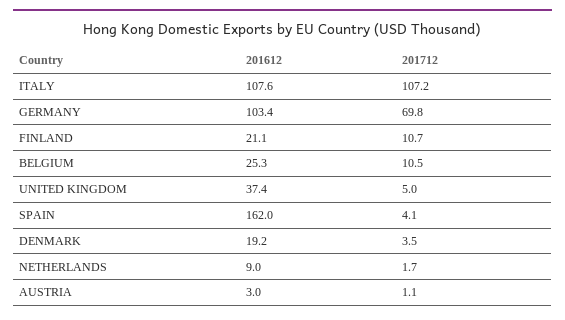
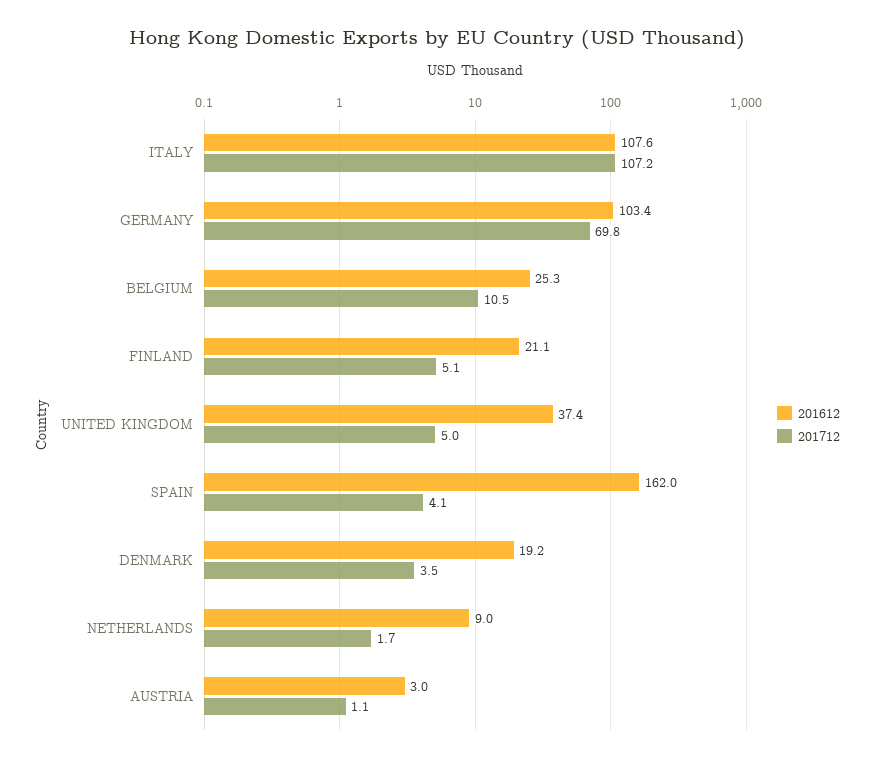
  {
    "201612": {
      "ITALY": 107.6,
      "GERMANY": 103.4,
      "FINLAND": 21.1,
      "BELGIUM": 25.3,
      "UNITED KINGDOM": 37.4,
      "SPAIN": 162,
      "DENMARK": 19.2,
      "NETHERLANDS": 9,
      "AUSTRIA": 3
    },
    "201712": {
      "ITALY": 107.2,
      "GERMANY": 69.8,
-     "FINLAND": 10.7,
+     "FINLAND": 5.1,
      "BELGIUM": 10.5,
      "UNITED KINGDOM": 5,
      "SPAIN": 4.1,
      "DENMARK": 3.5,
      "NETHERLANDS": 1.7,
      "AUSTRIA": 1.1
    }
  }

